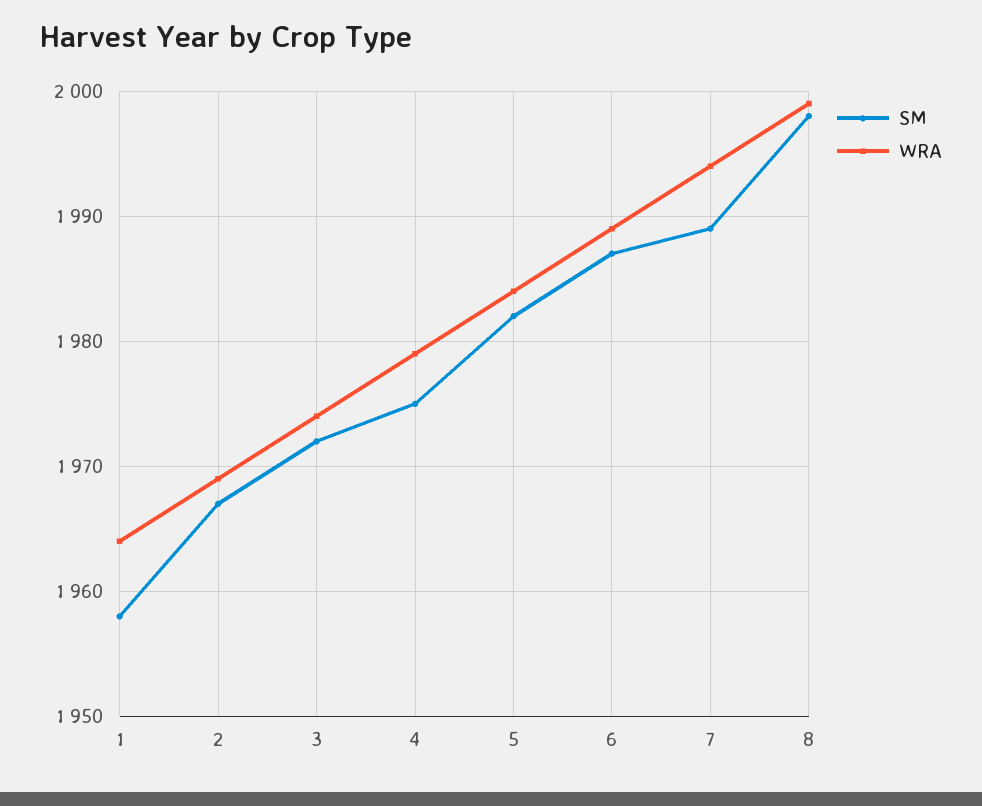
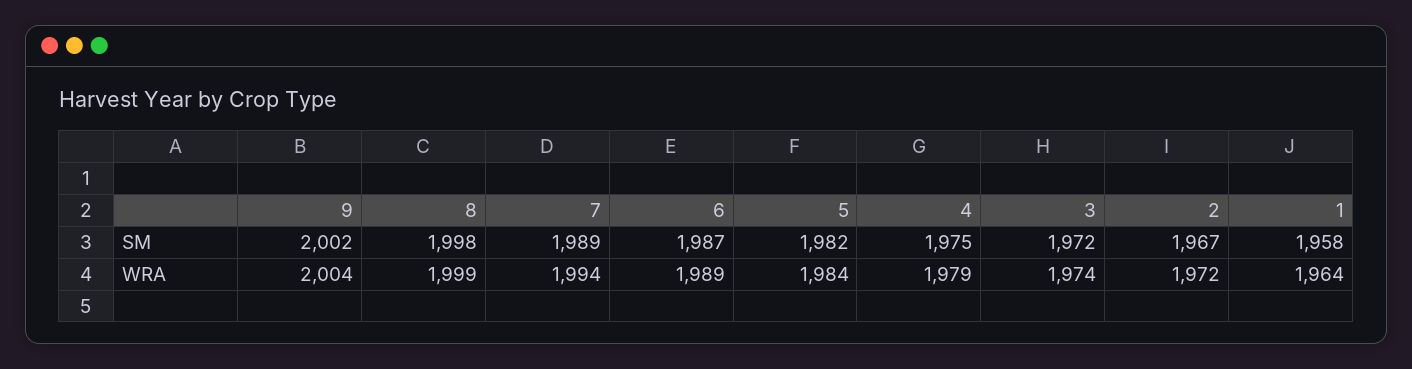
  {
    "SM": {
      "1": 1958,
      "2": 1967,
      "3": 1972,
      "4": 1975,
      "5": 1982,
      "6": 1987,
      "7": 1989,
-     "8": 1998
+     "8": 1998,
+     "9": 2002
    },
    "WRA": {
      "1": 1964,
-     "2": 1969,
+     "2": 1972,
      "3": 1974,
      "4": 1979,
      "5": 1984,
      "6": 1989,
      "7": 1994,
-     "8": 1999
+     "8": 1999,
+     "9": 2004
    }
  }

